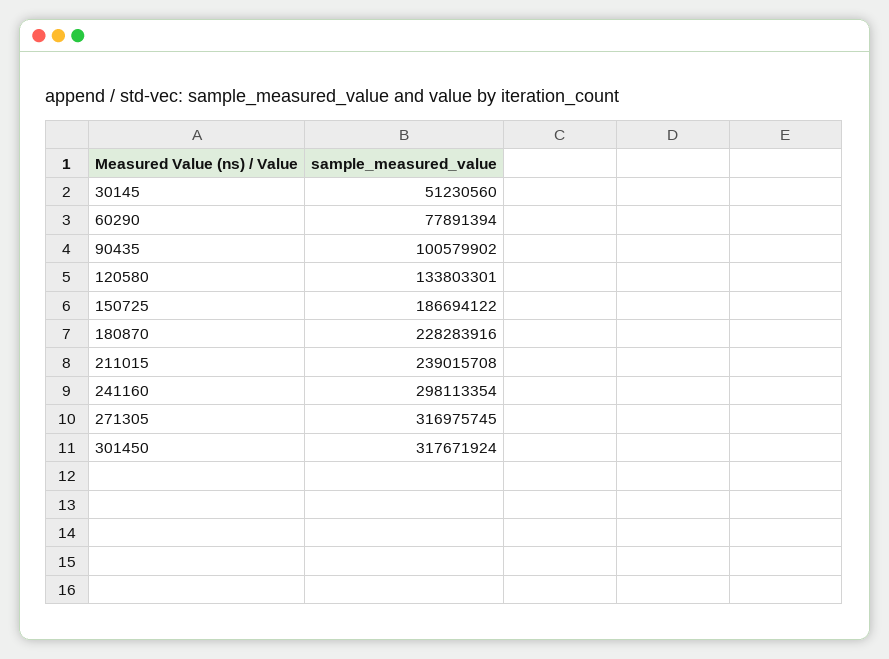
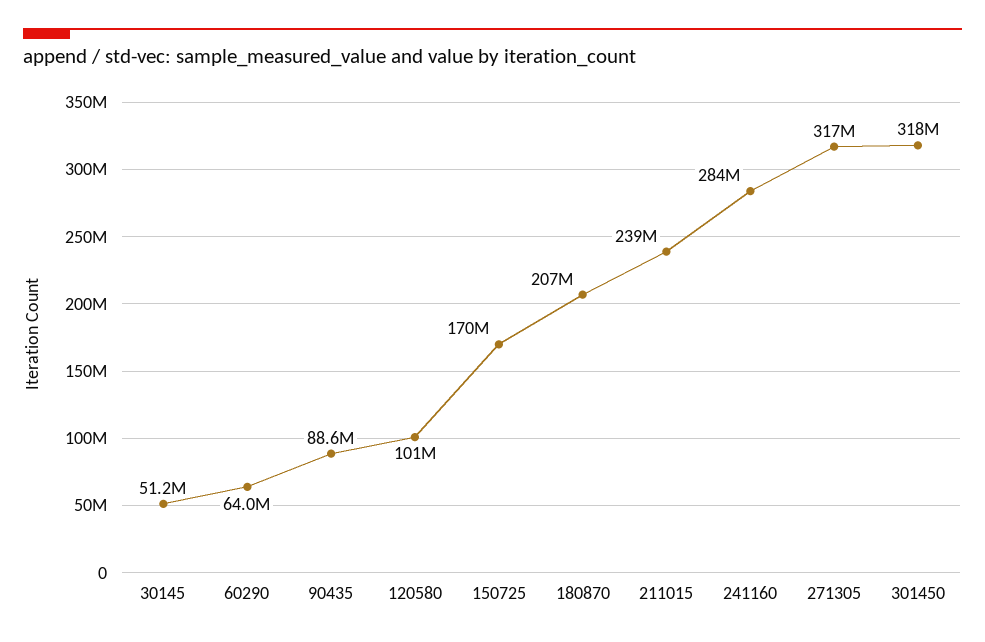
  {
    "30145": 51230560,
-   "60290": 77891394,
+   "60290": 64000000,
-   "90435": 100579902,
+   "90435": 88600000,
-   "120580": 133803301,
+   "120580": 101000000,
-   "150725": 186694122,
+   "150725": 170000000,
-   "180870": 228283916,
+   "180870": 207000000,
    "211015": 239015708,
-   "241160": 298113354,
+   "241160": 284000000,
    "271305": 316975745,
    "301450": 317671924
  }

